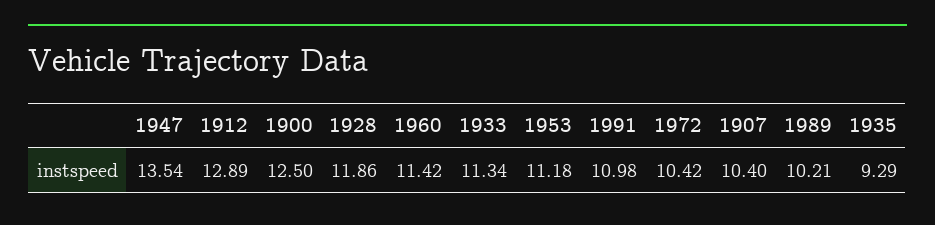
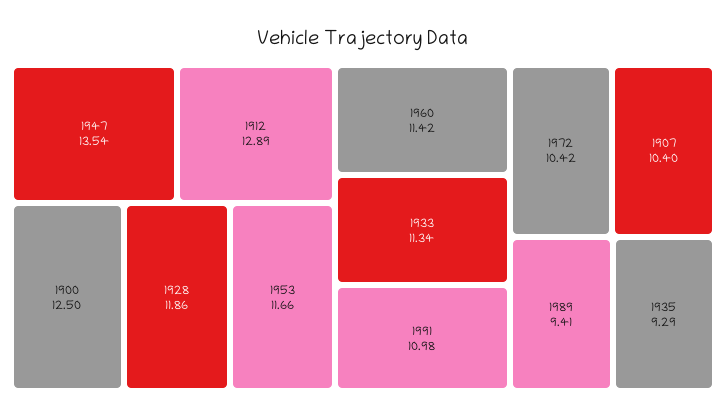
  {
    "1947": 13.54,
    "1912": 12.89,
    "1900": 12.5,
    "1928": 11.86,
    "1960": 11.42,
    "1933": 11.34,
-   "1953": 11.18,
+   "1953": 11.66,
    "1991": 10.98,
    "1972": 10.42,
    "1907": 10.4,
-   "1989": 10.21,
+   "1989": 9.41,
    "1935": 9.29
  }

